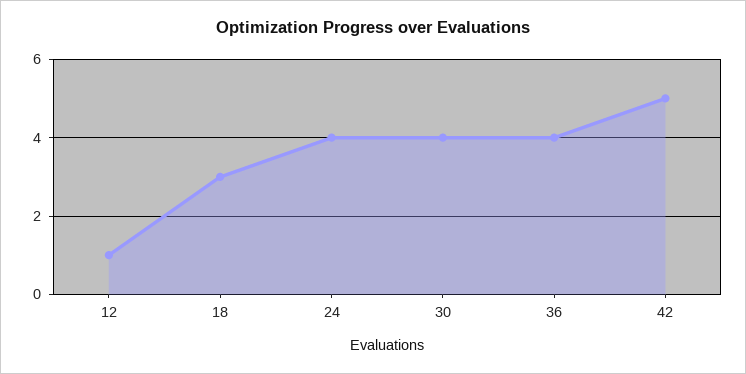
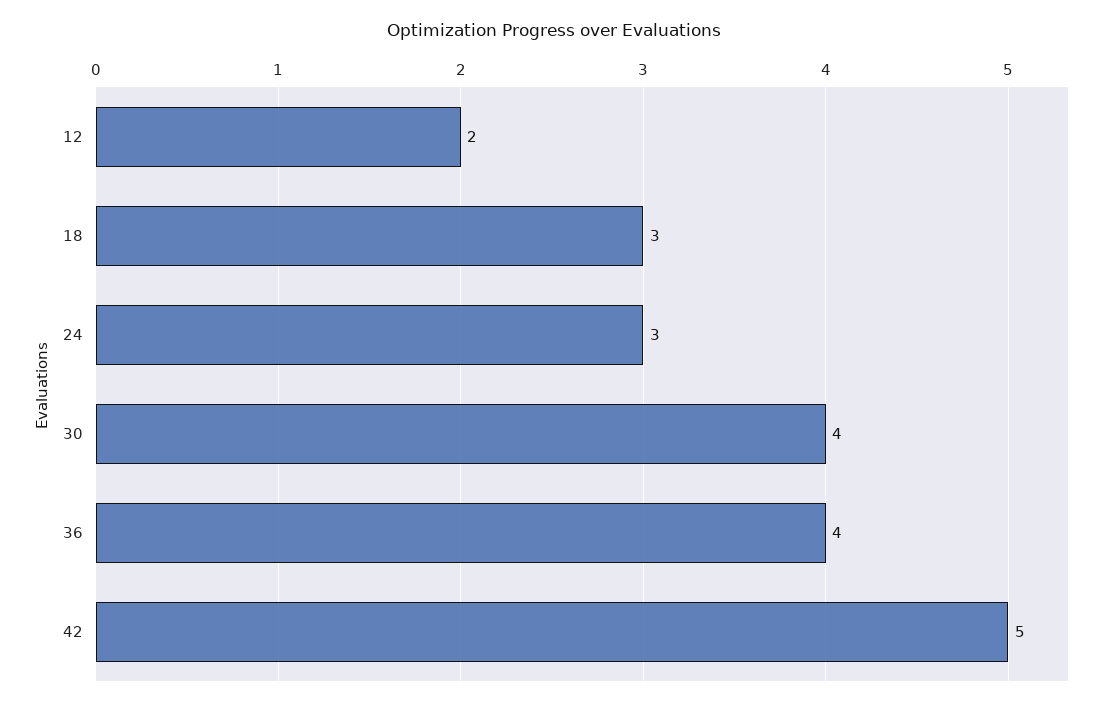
  {
-   "12": 1,
+   "12": 2,
    "18": 3,
-   "24": 4,
+   "24": 3,
    "30": 4,
    "36": 4,
    "42": 5
  }

